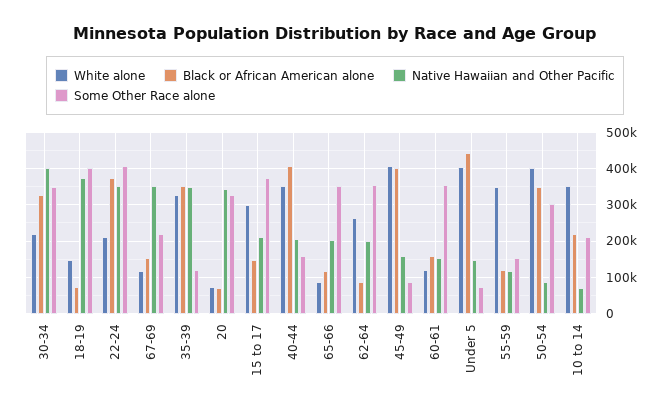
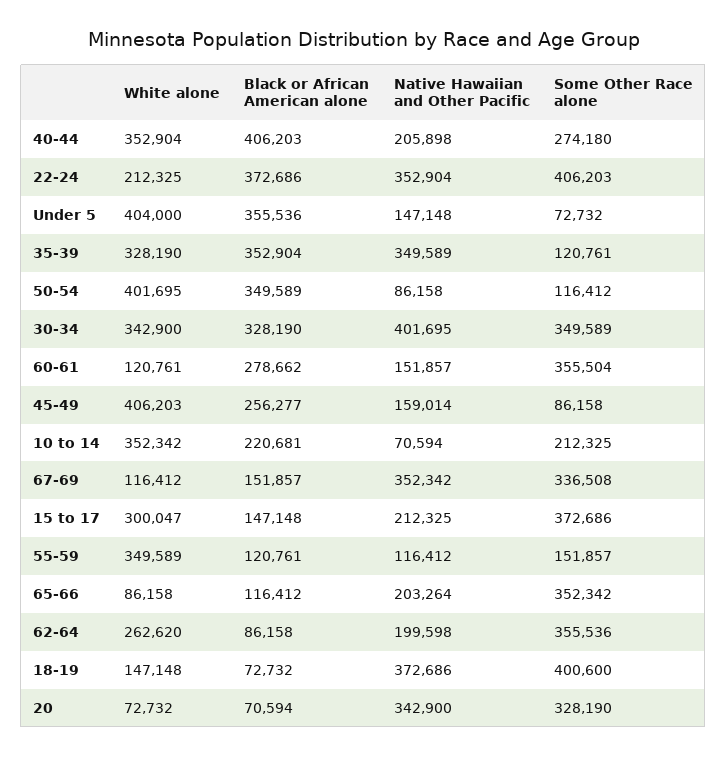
  {
    "White alone": {
-     "30-34": 220000,
+     "30-34": 342900,
      "18-19": 147148,
      "22-24": 212325,
      "67-69": 116412,
      "35-39": 328190,
      "20": 72732,
      "15 to 17": 300047,
      "40-44": 352904,
      "65-66": 86158,
      "62-64": 262620,
      "45-49": 406203,
      "60-61": 120761,
      "Under 5": 404000,
      "55-59": 349589,
      "50-54": 401695,
      "10 to 14": 352342
    },
    "Black or African American alone": {
      "30-34": 328190,
      "18-19": 72732,
      "22-24": 372686,
      "67-69": 151857,
      "35-39": 352904,
      "20": 70594,
      "15 to 17": 147148,
      "40-44": 406203,
      "65-66": 116412,
      "62-64": 86158,
-     "45-49": 400000,
+     "45-49": 256277,
-     "60-61": 160000,
+     "60-61": 278662,
-     "Under 5": 440000,
+     "Under 5": 355536,
      "55-59": 120761,
      "50-54": 349589,
      "10 to 14": 220681
    },
    "Native Hawaiian and Other Pacific": {
      "30-34": 401695,
      "18-19": 372686,
      "22-24": 352904,
      "67-69": 352342,
      "35-39": 349589,
      "20": 342900,
      "15 to 17": 212325,
      "40-44": 205898,
      "65-66": 203264,
      "62-64": 199598,
      "45-49": 159014,
      "60-61": 151857,
      "Under 5": 147148,
      "55-59": 116412,
      "50-54": 86158,
      "10 to 14": 70594
    },
    "Some Other Race alone": {
      "30-34": 349589,
      "18-19": 400600,
      "22-24": 406203,
-     "67-69": 220000,
+     "67-69": 336508,
      "35-39": 120761,
      "20": 328190,
      "15 to 17": 372686,
-     "40-44": 160000,
+     "40-44": 274180,
      "65-66": 352342,
      "62-64": 355536,
      "45-49": 86158,
      "60-61": 355504,
      "Under 5": 72732,
      "55-59": 151857,
-     "50-54": 300000,
+     "50-54": 116412,
      "10 to 14": 212325
    }
  }

